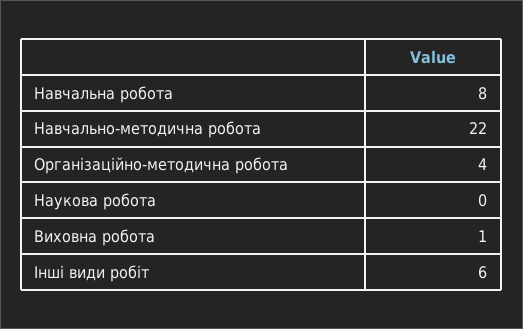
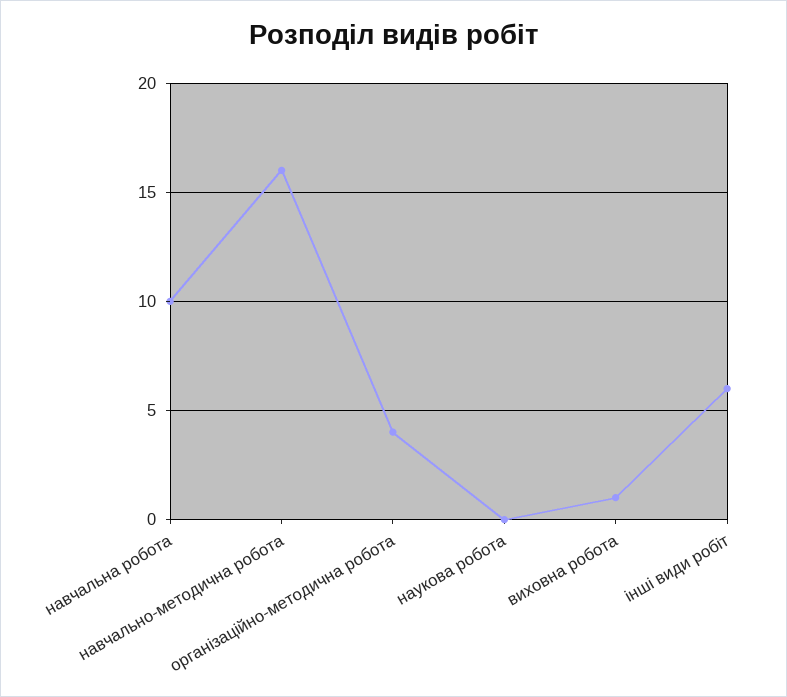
  {
-   "Навчальна робота": 8,
+   "Навчальна робота": 10,
-   "Навчально-методична робота": 22,
+   "Навчально-методична робота": 16,
    "Організаційно-методична робота": 4,
    "Наукова робота": 0,
    "Виховна робота": 1,
    "Інші види робіт": 6
  }

